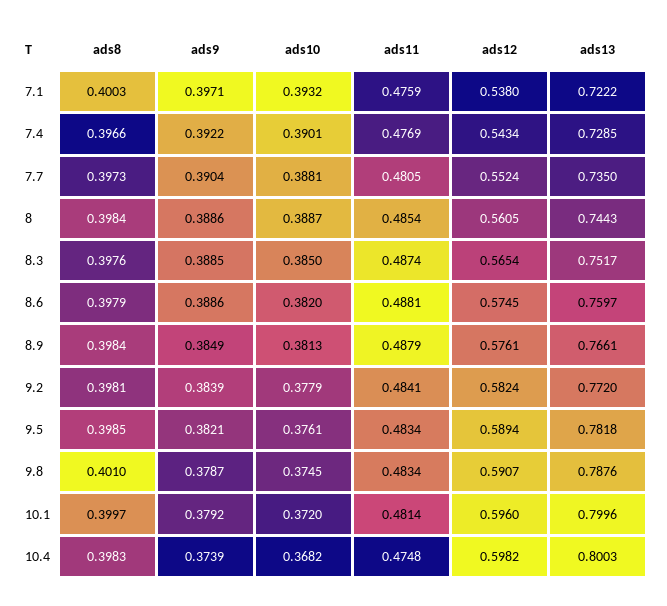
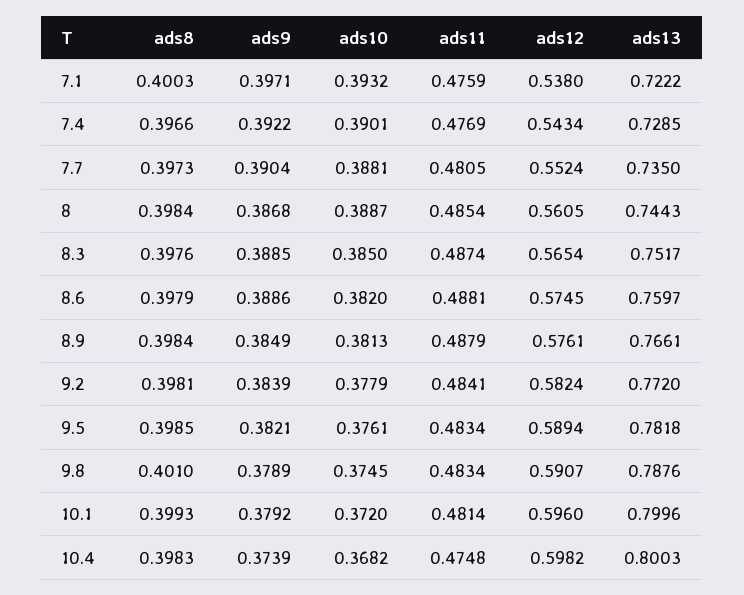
  {
    "ads8": {
      "7.1": 0.4003,
      "7.4": 0.3966,
      "7.7": 0.3973,
      "8": 0.3984,
      "8.3": 0.3976,
      "8.6": 0.3979,
      "8.9": 0.3984,
      "9.2": 0.3981,
      "9.5": 0.3985,
      "9.8": 0.401,
-     "10.1": 0.3997,
+     "10.1": 0.3993,
      "10.4": 0.3983
    },
    "ads9": {
      "7.1": 0.3971,
      "7.4": 0.3922,
      "7.7": 0.3904,
-     "8": 0.3886,
+     "8": 0.3868,
      "8.3": 0.3885,
      "8.6": 0.3886,
      "8.9": 0.3849,
      "9.2": 0.3839,
      "9.5": 0.3821,
-     "9.8": 0.3787,
+     "9.8": 0.3789,
      "10.1": 0.3792,
      "10.4": 0.3739
    },
    "ads10": {
      "7.1": 0.3932,
      "7.4": 0.3901,
      "7.7": 0.3881,
      "8": 0.3887,
      "8.3": 0.385,
      "8.6": 0.382,
      "8.9": 0.3813,
      "9.2": 0.3779,
      "9.5": 0.3761,
      "9.8": 0.3745,
      "10.1": 0.372,
      "10.4": 0.3682
    },
    "ads11": {
      "7.1": 0.4759,
      "7.4": 0.4769,
      "7.7": 0.4805,
      "8": 0.4854,
      "8.3": 0.4874,
      "8.6": 0.4881,
      "8.9": 0.4879,
      "9.2": 0.4841,
      "9.5": 0.4834,
      "9.8": 0.4834,
      "10.1": 0.4814,
      "10.4": 0.4748
    },
    "ads12": {
      "7.1": 0.538,
      "7.4": 0.5434,
      "7.7": 0.5524,
      "8": 0.5605,
      "8.3": 0.5654,
      "8.6": 0.5745,
      "8.9": 0.5761,
      "9.2": 0.5824,
      "9.5": 0.5894,
      "9.8": 0.5907,
      "10.1": 0.596,
      "10.4": 0.5982
    },
    "ads13": {
      "7.1": 0.7222,
      "7.4": 0.7285,
      "7.7": 0.735,
      "8": 0.7443,
      "8.3": 0.7517,
      "8.6": 0.7597,
      "8.9": 0.7661,
      "9.2": 0.772,
      "9.5": 0.7818,
      "9.8": 0.7876,
      "10.1": 0.7996,
      "10.4": 0.8003
    }
  }

